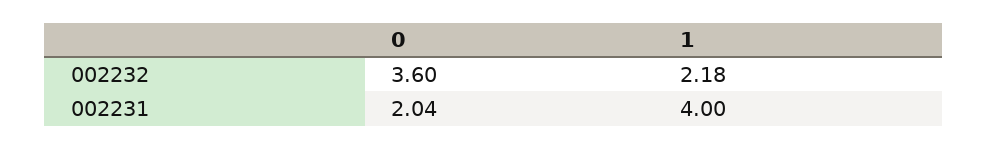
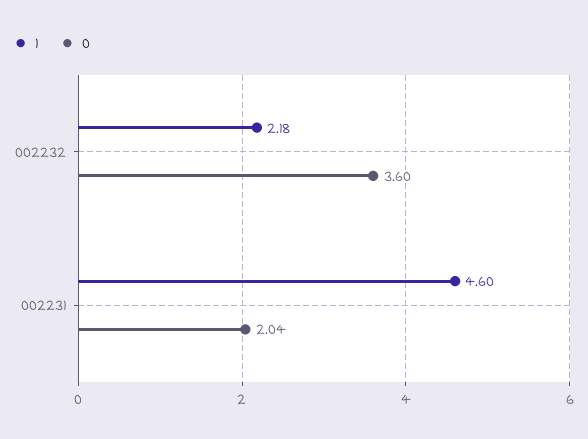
  {
    "0": {
      "002232": 3.6,
      "002231": 2.04
    },
    "1": {
      "002232": 2.18,
-     "002231": 4
+     "002231": 4.6
    }
  }

